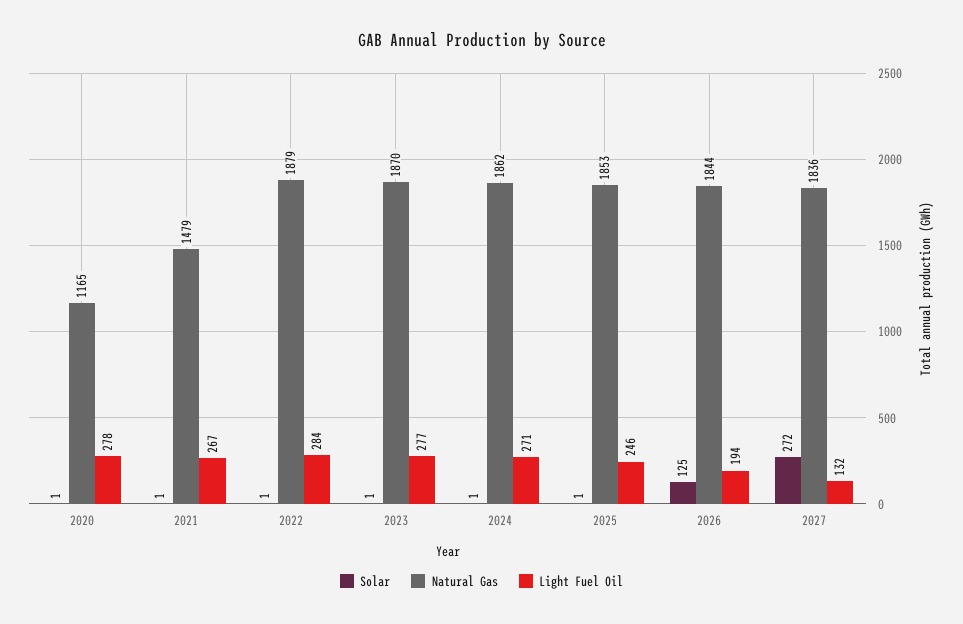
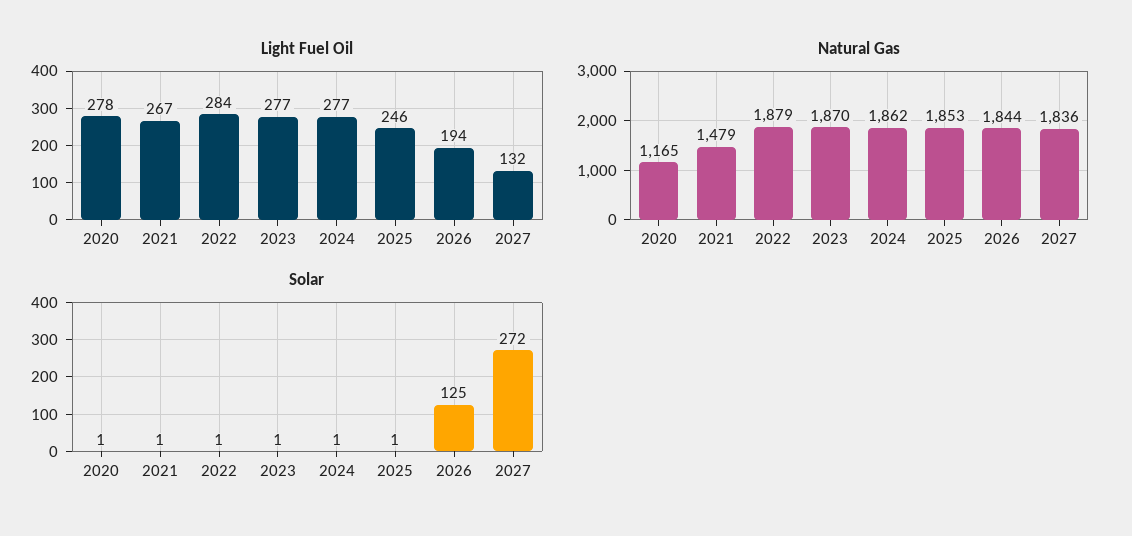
  {
    "Solar": {
      "2020": 1,
      "2021": 1,
      "2022": 1,
      "2023": 1,
      "2024": 1,
      "2025": 1,
      "2026": 125,
      "2027": 272
    },
    "Natural Gas": {
      "2020": 1165,
      "2021": 1479,
      "2022": 1879,
      "2023": 1870,
      "2024": 1862,
      "2025": 1853,
      "2026": 1844,
      "2027": 1836
    },
    "Light Fuel Oil": {
      "2020": 278,
      "2021": 267,
      "2022": 284,
      "2023": 277,
-     "2024": 271,
+     "2024": 277,
      "2025": 246,
      "2026": 194,
      "2027": 132
    }
  }

